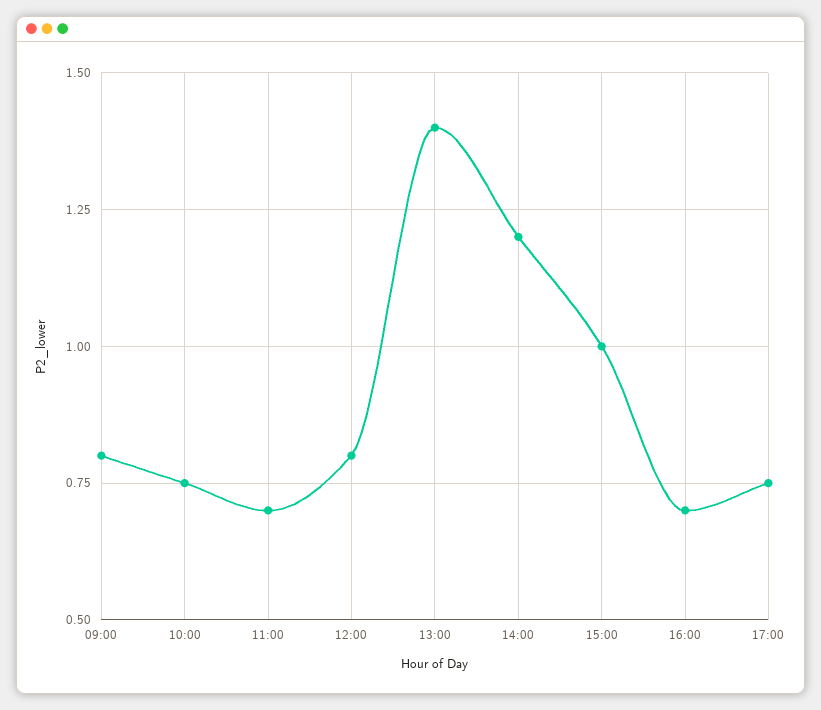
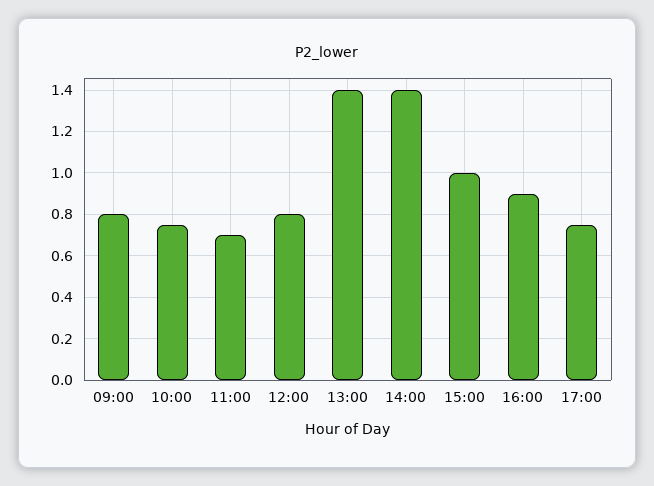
  {
    "09:00": 0.8,
    "10:00": 0.75,
    "11:00": 0.7,
    "12:00": 0.8,
    "13:00": 1.4,
-   "14:00": 1.2,
+   "14:00": 1.4,
    "15:00": 1,
-   "16:00": 0.7,
+   "16:00": 0.9,
    "17:00": 0.75
  }

